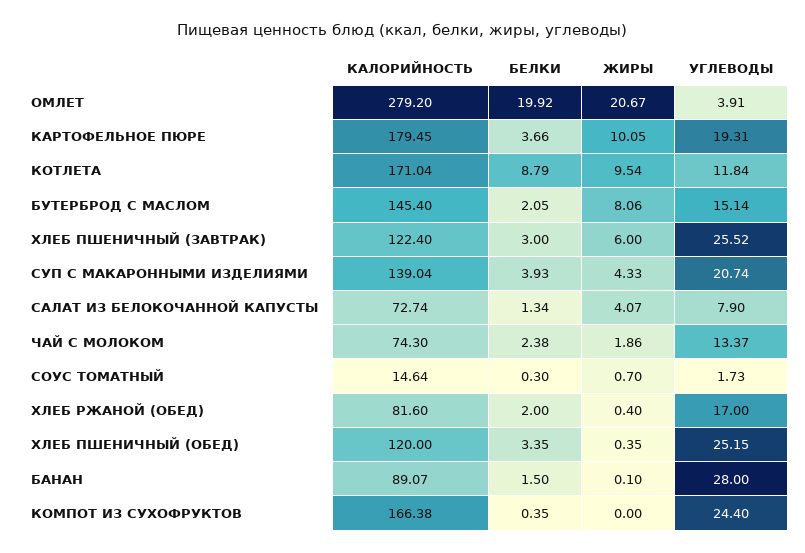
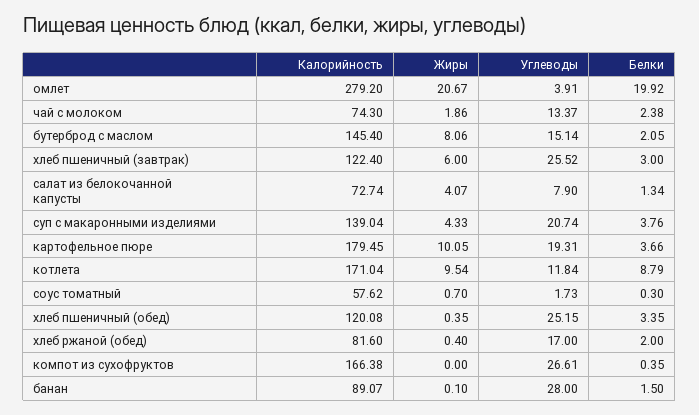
  {
    "КАЛОРИЙНОСТЬ": {
      "ОМЛЕТ": 279.2,
      "КАРТОФЕЛЬНОЕ ПЮРЕ": 179.45,
      "КОТЛЕТА": 171.04,
      "БУТЕРБРОД С МАСЛОМ": 145.4,
      "ХЛЕБ ПШЕНИЧНЫЙ (ЗАВТРАК)": 122.4,
      "СУП С МАКАРОННЫМИ ИЗДЕЛИЯМИ": 139.04,
      "САЛАТ ИЗ БЕЛОКОЧАННОЙ КАПУСТЫ": 72.74,
      "ЧАЙ С МОЛОКОМ": 74.3,
-     "СОУС ТОМАТНЫЙ": 14.64,
+     "СОУС ТОМАТНЫЙ": 57.62,
      "ХЛЕБ РЖАНОЙ (ОБЕД)": 81.6,
-     "ХЛЕБ ПШЕНИЧНЫЙ (ОБЕД)": 120,
+     "ХЛЕБ ПШЕНИЧНЫЙ (ОБЕД)": 120.08,
      "БАНАН": 89.07,
      "КОМПОТ ИЗ СУХОФРУКТОВ": 166.38
    },
    "БЕЛКИ": {
      "ОМЛЕТ": 19.92,
      "КАРТОФЕЛЬНОЕ ПЮРЕ": 3.66,
      "КОТЛЕТА": 8.79,
      "БУТЕРБРОД С МАСЛОМ": 2.05,
      "ХЛЕБ ПШЕНИЧНЫЙ (ЗАВТРАК)": 3,
-     "СУП С МАКАРОННЫМИ ИЗДЕЛИЯМИ": 3.93,
+     "СУП С МАКАРОННЫМИ ИЗДЕЛИЯМИ": 3.76,
      "САЛАТ ИЗ БЕЛОКОЧАННОЙ КАПУСТЫ": 1.34,
      "ЧАЙ С МОЛОКОМ": 2.38,
      "СОУС ТОМАТНЫЙ": 0.3,
      "ХЛЕБ РЖАНОЙ (ОБЕД)": 2,
      "ХЛЕБ ПШЕНИЧНЫЙ (ОБЕД)": 3.35,
      "БАНАН": 1.5,
      "КОМПОТ ИЗ СУХОФРУКТОВ": 0.35
    },
    "ЖИРЫ": {
      "ОМЛЕТ": 20.67,
      "КАРТОФЕЛЬНОЕ ПЮРЕ": 10.05,
      "КОТЛЕТА": 9.54,
      "БУТЕРБРОД С МАСЛОМ": 8.06,
      "ХЛЕБ ПШЕНИЧНЫЙ (ЗАВТРАК)": 6,
      "СУП С МАКАРОННЫМИ ИЗДЕЛИЯМИ": 4.33,
      "САЛАТ ИЗ БЕЛОКОЧАННОЙ КАПУСТЫ": 4.07,
      "ЧАЙ С МОЛОКОМ": 1.86,
      "СОУС ТОМАТНЫЙ": 0.7,
      "ХЛЕБ РЖАНОЙ (ОБЕД)": 0.4,
      "ХЛЕБ ПШЕНИЧНЫЙ (ОБЕД)": 0.35,
      "БАНАН": 0.1,
      "КОМПОТ ИЗ СУХОФРУКТОВ": 0
    },
    "УГЛЕВОДЫ": {
      "ОМЛЕТ": 3.91,
      "КАРТОФЕЛЬНОЕ ПЮРЕ": 19.31,
      "КОТЛЕТА": 11.84,
      "БУТЕРБРОД С МАСЛОМ": 15.14,
      "ХЛЕБ ПШЕНИЧНЫЙ (ЗАВТРАК)": 25.52,
      "СУП С МАКАРОННЫМИ ИЗДЕЛИЯМИ": 20.74,
      "САЛАТ ИЗ БЕЛОКОЧАННОЙ КАПУСТЫ": 7.9,
      "ЧАЙ С МОЛОКОМ": 13.37,
      "СОУС ТОМАТНЫЙ": 1.73,
      "ХЛЕБ РЖАНОЙ (ОБЕД)": 17,
      "ХЛЕБ ПШЕНИЧНЫЙ (ОБЕД)": 25.15,
      "БАНАН": 28,
-     "КОМПОТ ИЗ СУХОФРУКТОВ": 24.4
+     "КОМПОТ ИЗ СУХОФРУКТОВ": 26.61
    }
  }

